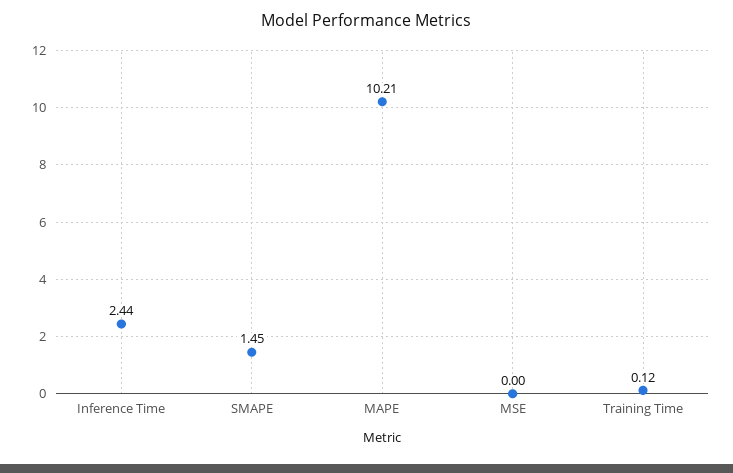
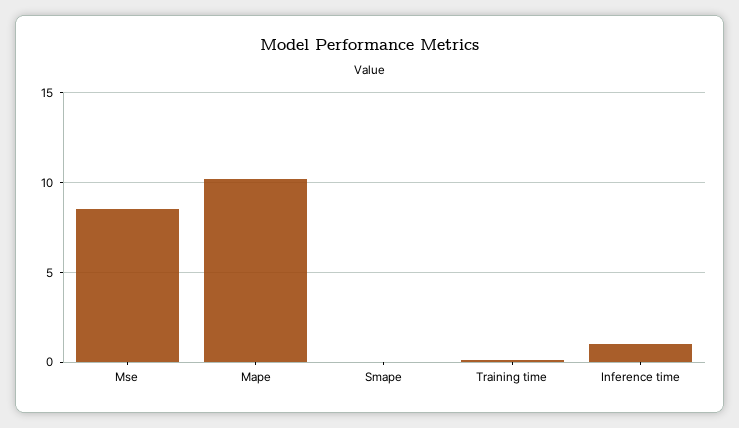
  {
-   "Inference Time": 2.44,
+   "Inference Time": 1,
-   "SMAPE": 1.45,
+   "SMAPE": 0,
    "MAPE": 10.21,
-   "MSE": 0,
+   "MSE": 8.5,
    "Training Time": 0.12
  }

